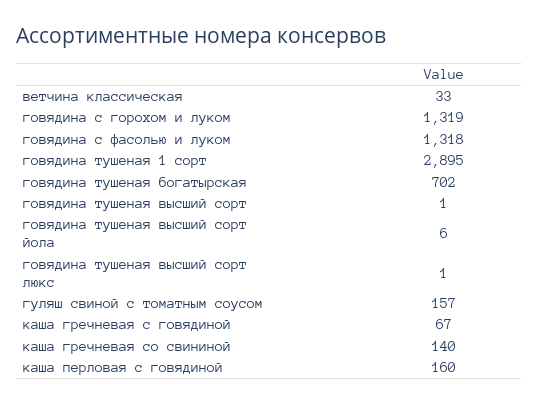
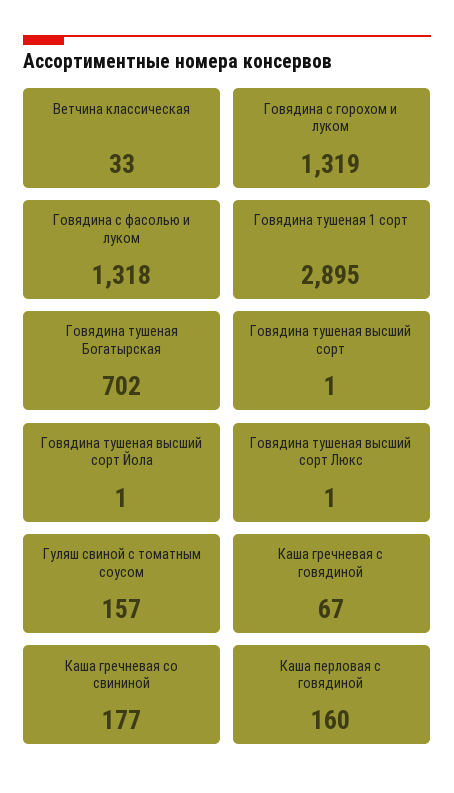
  {
    "ветчина классическая": 33,
    "говядина с горохом и луком": 1319,
    "говядина с фасолью и луком": 1318,
    "говядина тушеная 1 сорт": 2895,
    "говядина тушеная богатырская": 702,
    "говядина тушеная высший сорт": 1,
-   "говядина тушеная высший сорт йола": 6,
+   "говядина тушеная высший сорт йола": 1,
    "говядина тушеная высший сорт люкс": 1,
    "гуляш свиной с томатным соусом": 157,
    "каша гречневая с говядиной": 67,
-   "каша гречневая со свининой": 140,
+   "каша гречневая со свининой": 177,
    "каша перловая с говядиной": 160
  }

